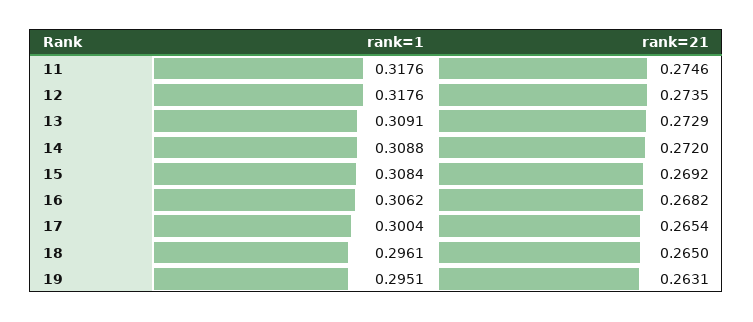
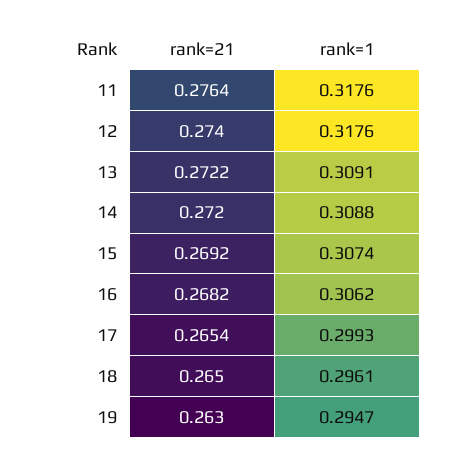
  {
    "rank=1": {
      "11": 0.3176,
      "12": 0.3176,
      "13": 0.3091,
      "14": 0.3088,
-     "15": 0.3084,
+     "15": 0.3074,
      "16": 0.3062,
-     "17": 0.3004,
+     "17": 0.2993,
      "18": 0.2961,
-     "19": 0.2951
+     "19": 0.2947
    },
    "rank=21": {
-     "11": 0.2746,
+     "11": 0.2764,
-     "12": 0.2735,
+     "12": 0.274,
-     "13": 0.2729,
+     "13": 0.2722,
      "14": 0.272,
      "15": 0.2692,
      "16": 0.2682,
      "17": 0.2654,
      "18": 0.265,
-     "19": 0.2631
+     "19": 0.263
    }
  }

